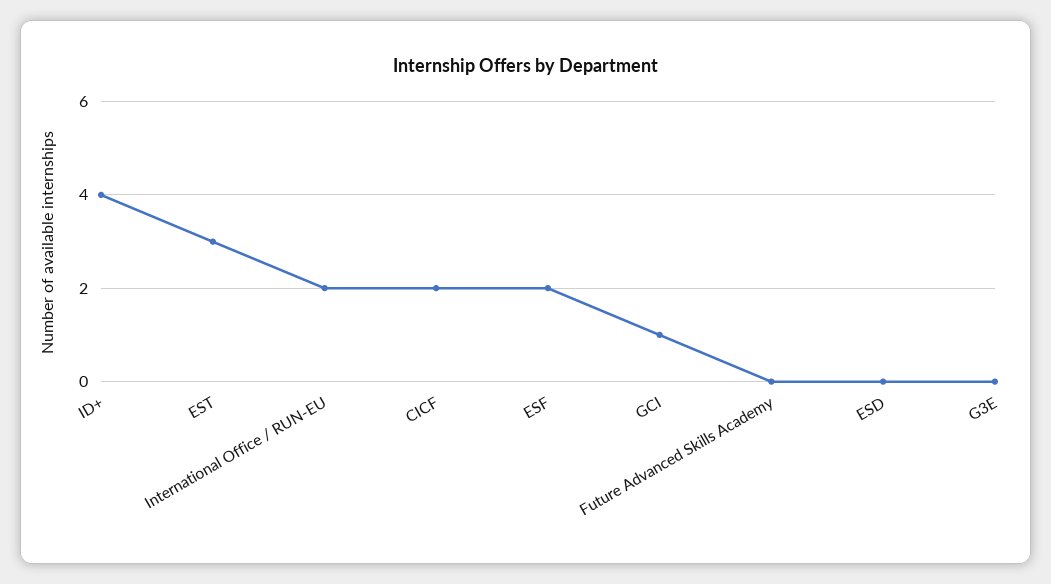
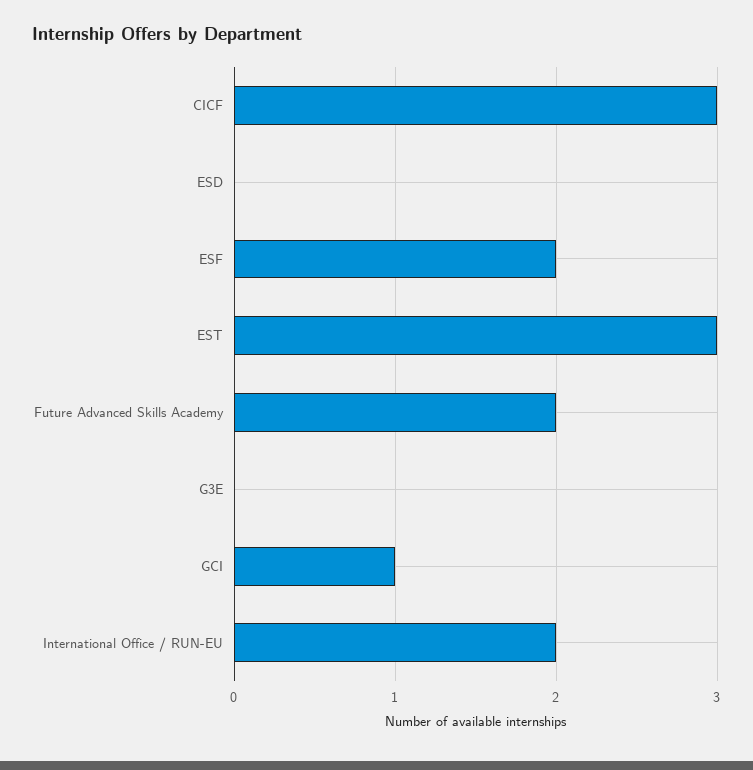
  {
-   "ID+": 4,
    "EST": 3,
    "International Office / RUN-EU": 2,
-   "CICF": 2,
+   "CICF": 3,
    "ESF": 2,
    "GCI": 1,
-   "Future Advanced Skills Academy": 0,
+   "Future Advanced Skills Academy": 2,
    "ESD": 0,
    "G3E": 0
  }

